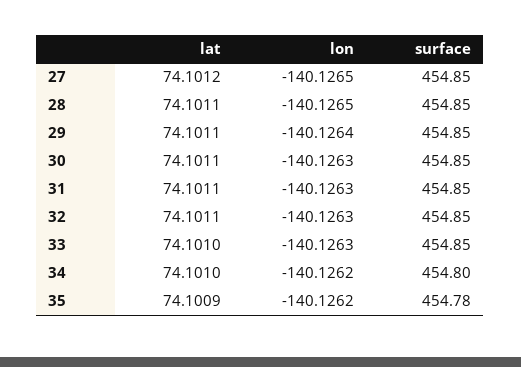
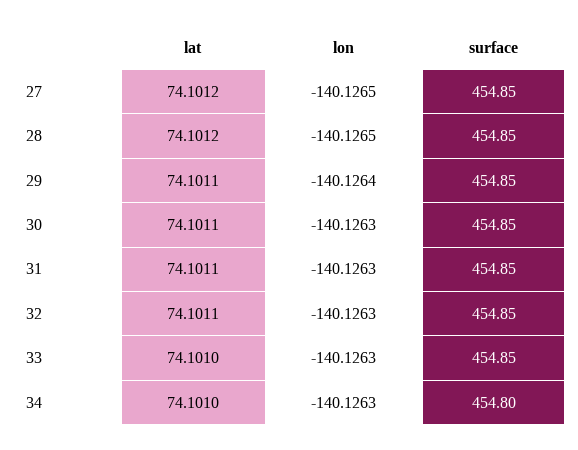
  {
    "lat": {
      "27": 74.1012,
-     "28": 74.1011,
+     "28": 74.1012,
      "29": 74.1011,
      "30": 74.1011,
      "31": 74.1011,
      "32": 74.1011,
      "33": 74.101,
-     "34": 74.101,
+     "34": 74.101
-     "35": 74.1009
    },
    "lon": {
      "27": -140.1265,
      "28": -140.1265,
      "29": -140.1264,
      "30": -140.1263,
      "31": -140.1263,
      "32": -140.1263,
      "33": -140.1263,
-     "34": -140.1262,
+     "34": -140.1263
-     "35": -140.1262
    },
    "surface": {
      "27": 454.85,
      "28": 454.85,
      "29": 454.85,
      "30": 454.85,
      "31": 454.85,
      "32": 454.85,
      "33": 454.85,
-     "34": 454.8,
+     "34": 454.8
-     "35": 454.78
    }
  }

